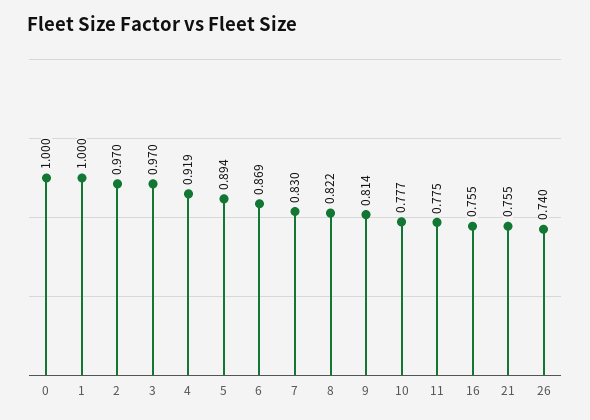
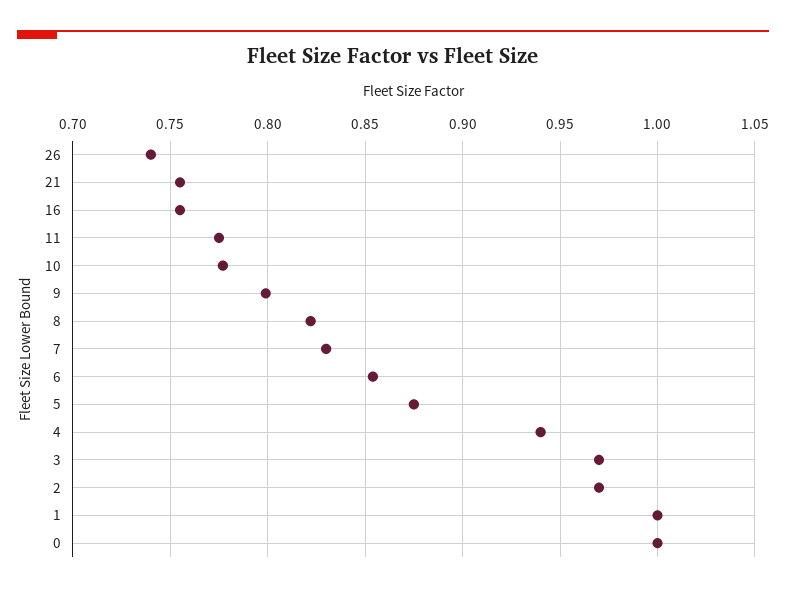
  {
    "0": 1,
    "1": 1,
    "2": 0.97,
    "3": 0.97,
-   "4": 0.919,
+   "4": 0.94,
-   "5": 0.894,
+   "5": 0.875,
-   "6": 0.869,
+   "6": 0.855,
    "7": 0.83,
    "8": 0.822,
-   "9": 0.814,
+   "9": 0.8,
    "10": 0.777,
    "11": 0.775,
    "16": 0.755,
    "21": 0.755,
    "26": 0.74
  }

